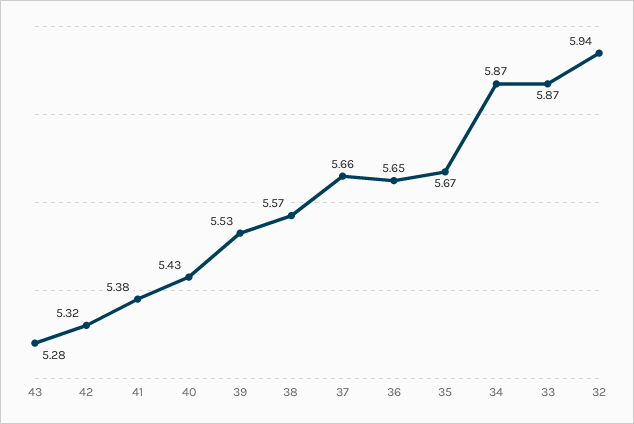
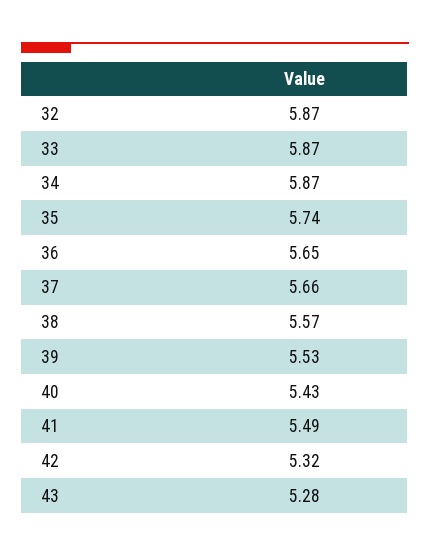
  {
    "43": 5.28,
    "42": 5.32,
-   "41": 5.38,
+   "41": 5.49,
    "40": 5.43,
    "39": 5.53,
    "38": 5.57,
    "37": 5.66,
    "36": 5.65,
-   "35": 5.67,
+   "35": 5.74,
    "34": 5.87,
    "33": 5.87,
-   "32": 5.94
+   "32": 5.87
  }

